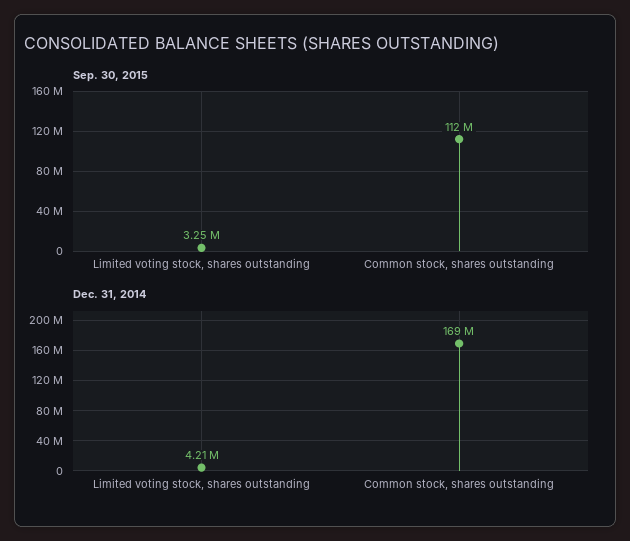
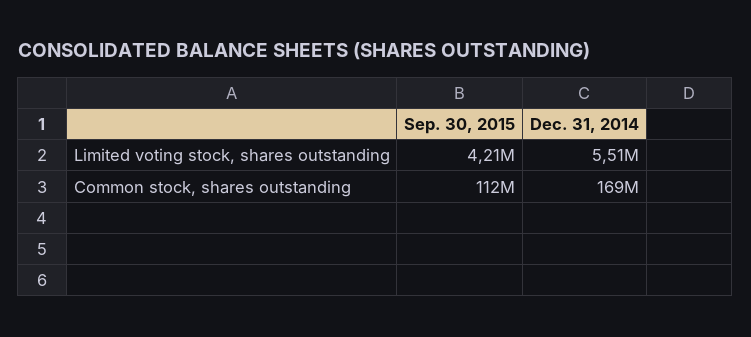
  {
    "Sep. 30, 2015": {
-     "Limited voting stock, shares outstanding": 3250000,
+     "Limited voting stock, shares outstanding": 4210000,
      "Common stock, shares outstanding": 112000000
    },
    "Dec. 31, 2014": {
-     "Limited voting stock, shares outstanding": 4210000,
+     "Limited voting stock, shares outstanding": 5510000,
      "Common stock, shares outstanding": 169000000
    }
  }

